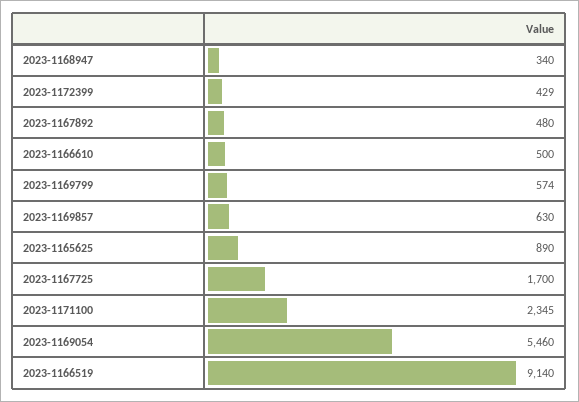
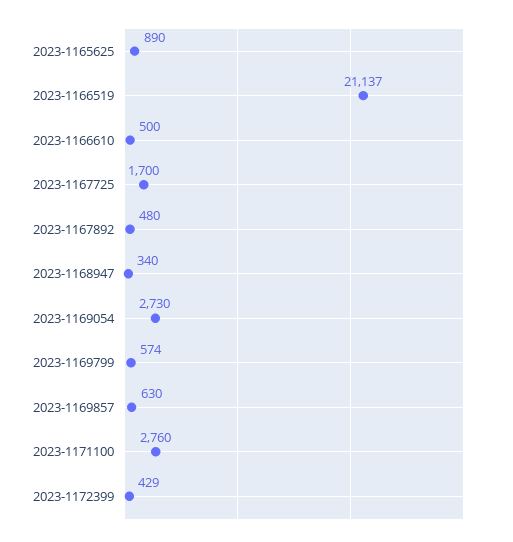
  {
    "2023-1168947": 340,
    "2023-1172399": 429,
    "2023-1167892": 480,
    "2023-1166610": 500,
    "2023-1169799": 574,
    "2023-1169857": 630,
    "2023-1165625": 890,
    "2023-1167725": 1700,
-   "2023-1171100": 2345,
+   "2023-1171100": 2760,
-   "2023-1169054": 5460,
+   "2023-1169054": 2730,
-   "2023-1166519": 9140
+   "2023-1166519": 21137
  }

